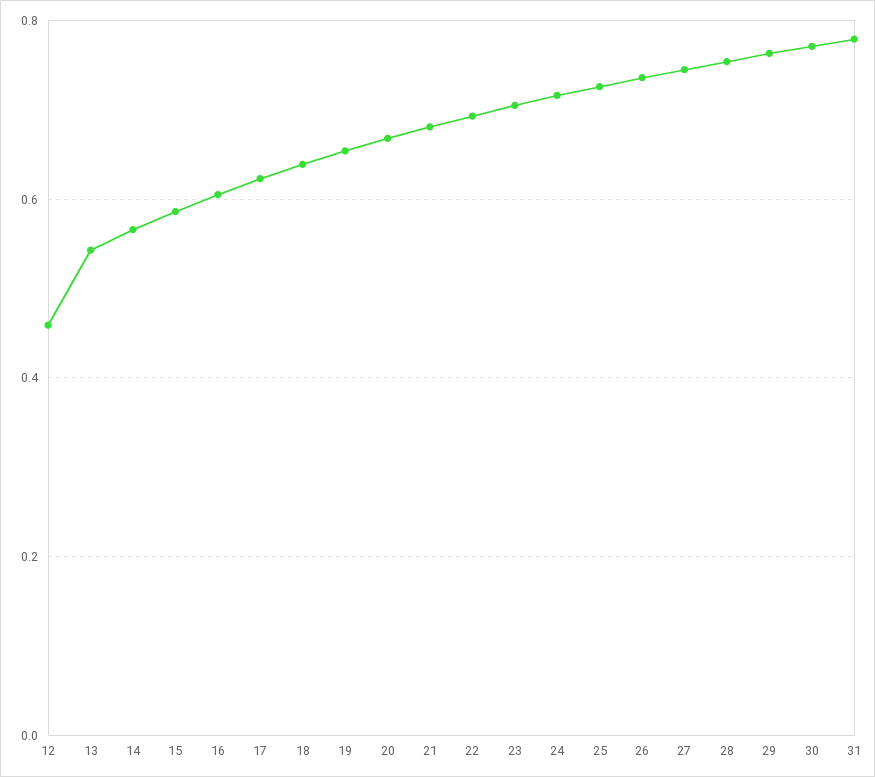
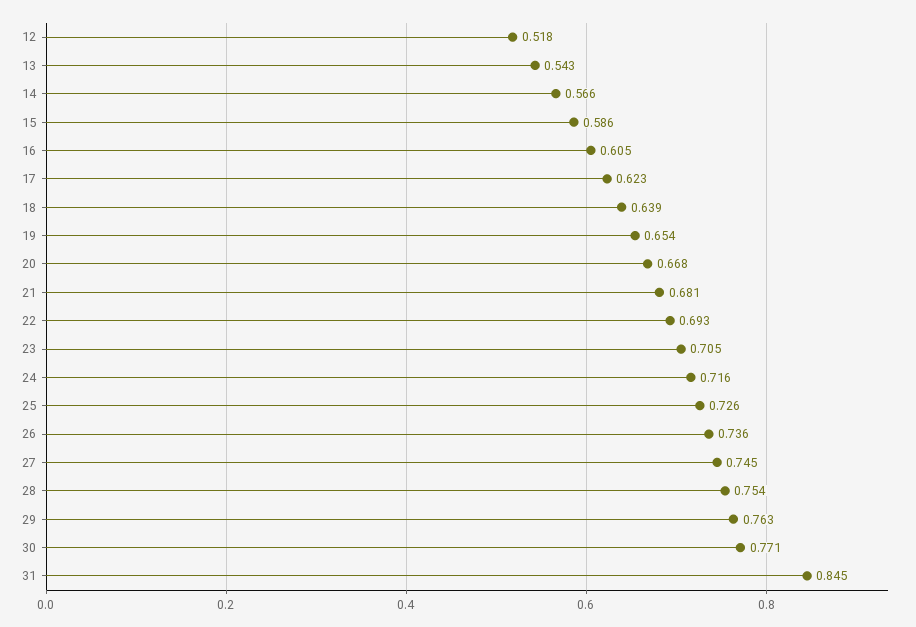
  {
-   "12": 0.46,
+   "12": 0.518,
    "13": 0.543,
    "14": 0.566,
    "15": 0.586,
    "16": 0.605,
    "17": 0.623,
    "18": 0.639,
    "19": 0.654,
    "20": 0.668,
    "21": 0.681,
    "22": 0.693,
    "23": 0.705,
    "24": 0.716,
    "25": 0.726,
    "26": 0.736,
    "27": 0.745,
    "28": 0.754,
    "29": 0.763,
    "30": 0.771,
-   "31": 0.78
+   "31": 0.845
  }

